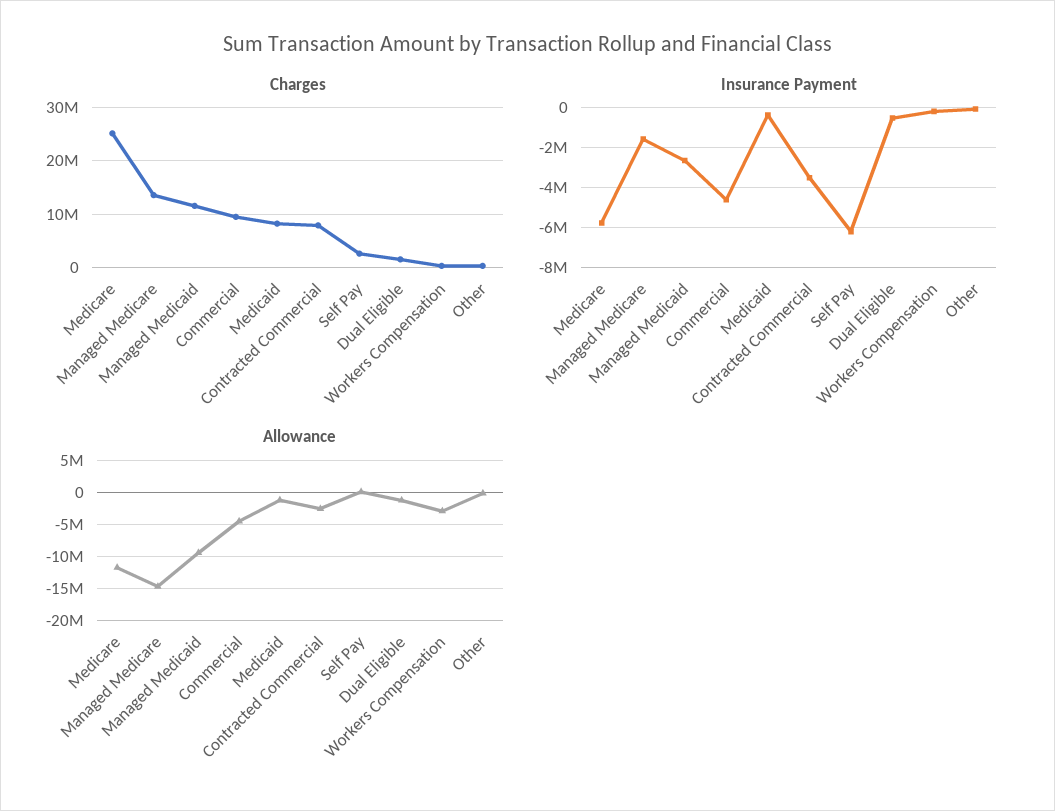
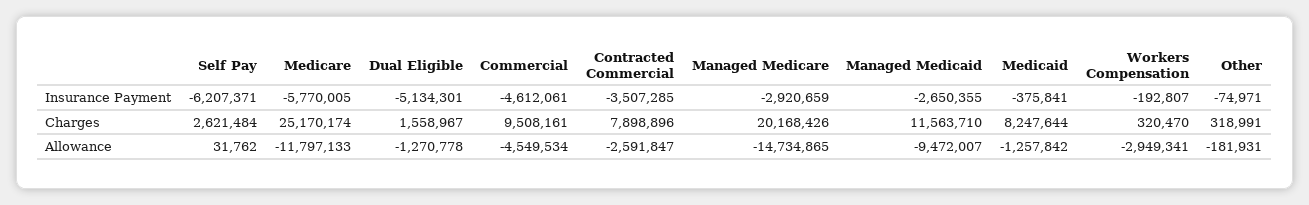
  {
    "Charges": {
      "Medicare": 25170174,
-     "Managed Medicare": 14000000,
+     "Managed Medicare": 20168426,
      "Managed Medicaid": 11563710,
      "Commercial": 9508161,
      "Medicaid": 8247644,
      "Contracted Commercial": 7898896,
      "Self Pay": 2621484,
      "Dual Eligible": 1558967,
      "Workers Compensation": 320470,
      "Other": 318991
    },
    "Insurance Payment": {
      "Medicare": -5770005,
-     "Managed Medicare": -1500000,
+     "Managed Medicare": -2920659,
      "Managed Medicaid": -2650355,
      "Commercial": -4612061,
      "Medicaid": -375841,
      "Contracted Commercial": -3507285,
      "Self Pay": -6207371,
-     "Dual Eligible": -500000,
+     "Dual Eligible": -5134301,
      "Workers Compensation": -192807,
      "Other": -74971
    },
    "Allowance": {
      "Medicare": -11797133,
      "Managed Medicare": -14734865,
      "Managed Medicaid": -9472007,
      "Commercial": -4549534,
      "Medicaid": -1257842,
      "Contracted Commercial": -2591847,
      "Self Pay": 31762,
      "Dual Eligible": -1270778,
      "Workers Compensation": -2949341,
      "Other": -181931
    }
  }

